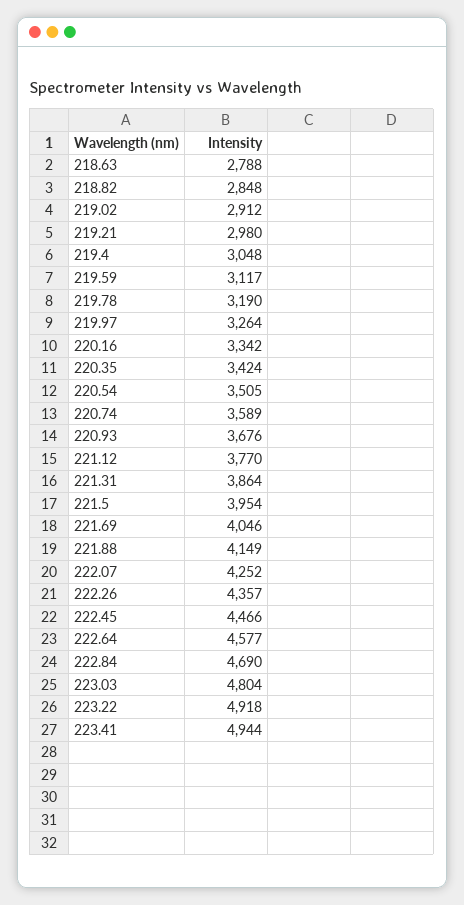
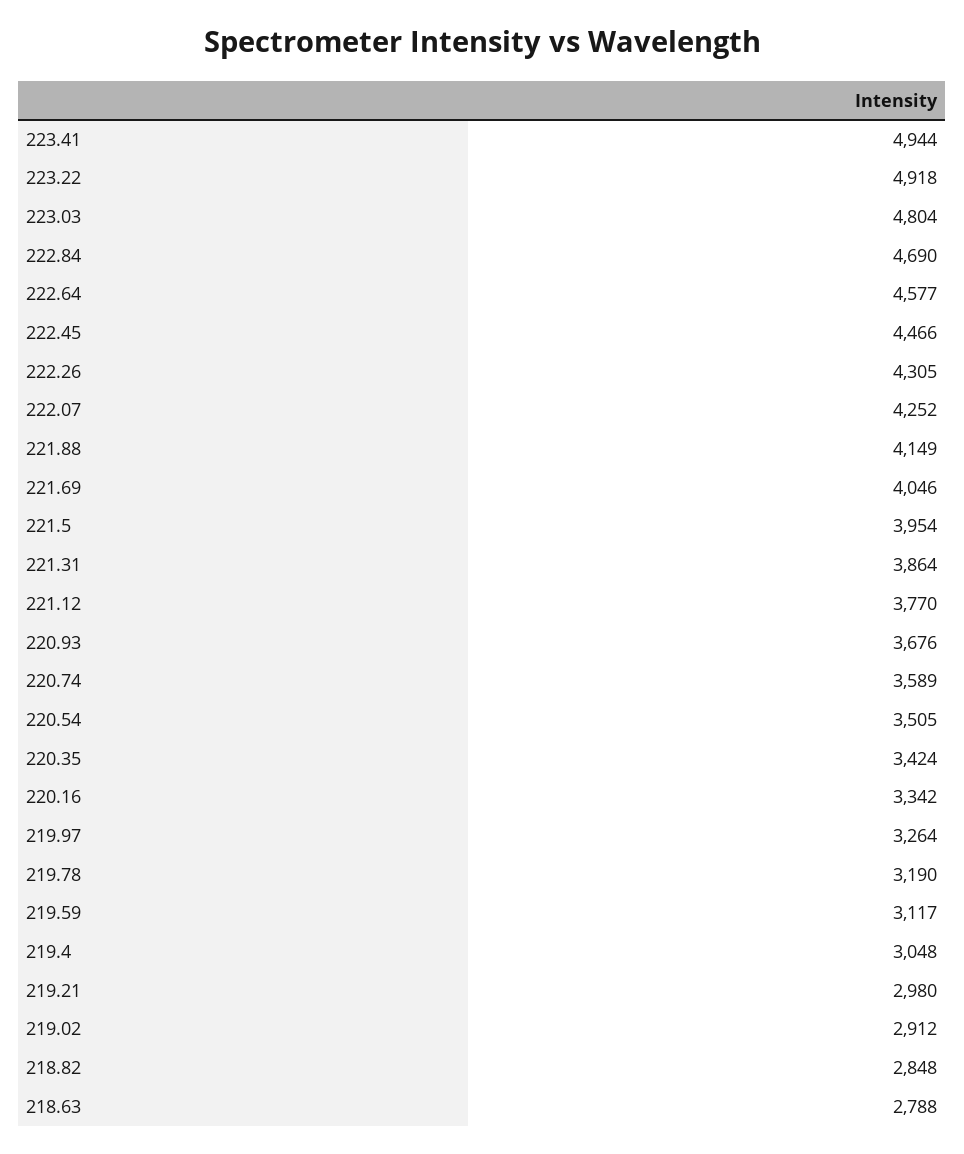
  {
    "218.63": 2788,
    "218.82": 2848,
    "219.02": 2912,
    "219.21": 2980,
    "219.4": 3048,
    "219.59": 3117,
    "219.78": 3190,
    "219.97": 3264,
    "220.16": 3342,
    "220.35": 3424,
    "220.54": 3505,
    "220.74": 3589,
    "220.93": 3676,
    "221.12": 3770,
    "221.31": 3864,
    "221.5": 3954,
    "221.69": 4046,
    "221.88": 4149,
    "222.07": 4252,
-   "222.26": 4357,
+   "222.26": 4305,
    "222.45": 4466,
    "222.64": 4577,
    "222.84": 4690,
    "223.03": 4804,
    "223.22": 4918,
    "223.41": 4944
  }

